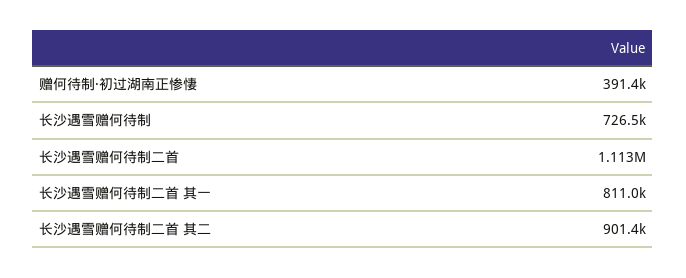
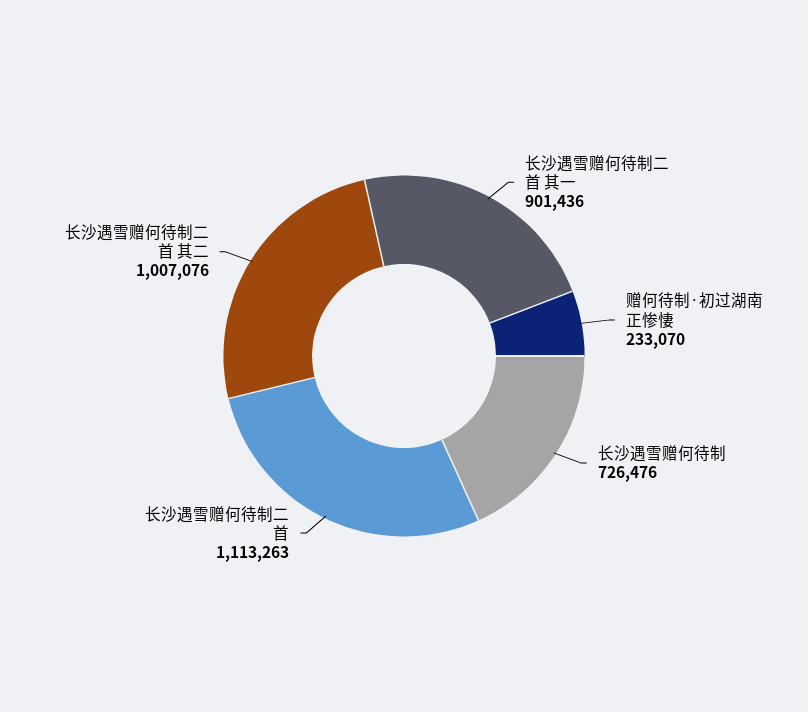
  {
-   "赠何待制·初过湖南正惨悽": 391400,
+   "赠何待制·初过湖南正惨悽": 233070,
    "长沙遇雪赠何待制": 726476,
    "长沙遇雪赠何待制二首": 1113263,
-   "长沙遇雪赠何待制二首 其一": 811000,
+   "长沙遇雪赠何待制二首 其一": 901436,
-   "长沙遇雪赠何待制二首 其二": 901400
+   "长沙遇雪赠何待制二首 其二": 1007076
  }

